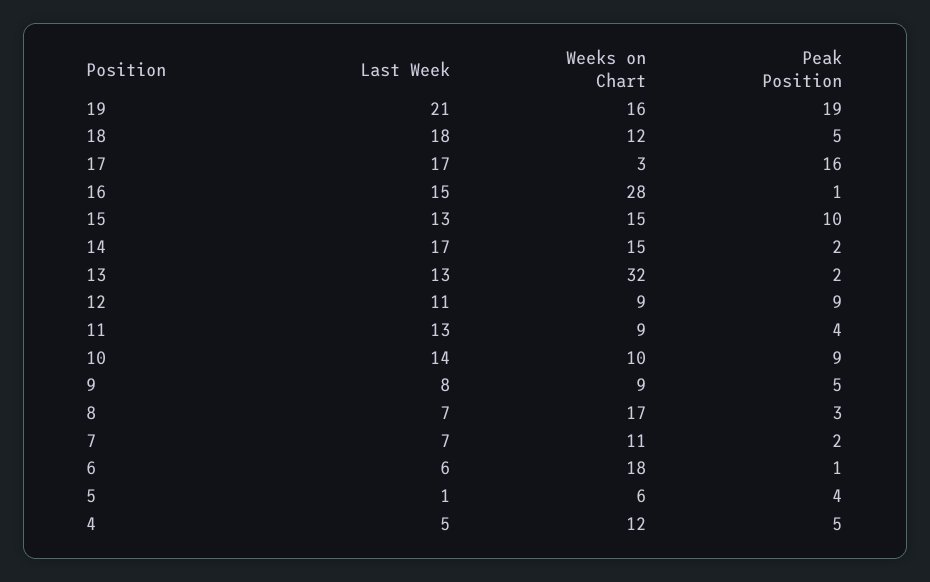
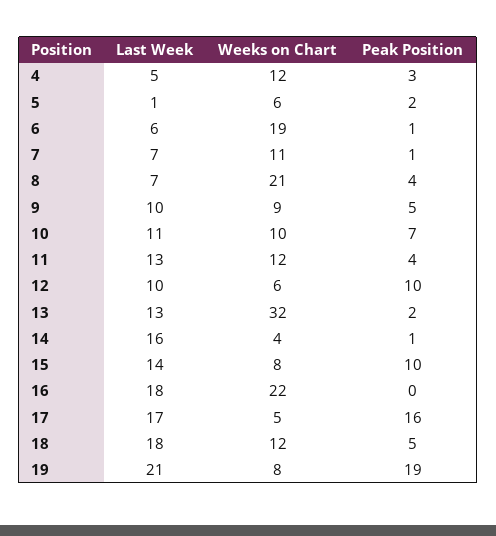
  {
    "Last Week": {
      "19": 21,
      "18": 18,
      "17": 17,
-     "16": 15,
+     "16": 18,
-     "15": 13,
+     "15": 14,
-     "14": 17,
+     "14": 16,
      "13": 13,
-     "12": 11,
+     "12": 10,
      "11": 13,
-     "10": 14,
+     "10": 11,
-     "9": 8,
+     "9": 10,
      "8": 7,
      "7": 7,
      "6": 6,
      "5": 1,
      "4": 5
    },
    "Weeks on Chart": {
-     "19": 16,
+     "19": 8,
      "18": 12,
-     "17": 3,
+     "17": 5,
-     "16": 28,
+     "16": 22,
-     "15": 15,
+     "15": 8,
-     "14": 15,
+     "14": 4,
      "13": 32,
-     "12": 9,
+     "12": 6,
-     "11": 9,
+     "11": 12,
      "10": 10,
      "9": 9,
-     "8": 17,
+     "8": 21,
      "7": 11,
-     "6": 18,
+     "6": 19,
      "5": 6,
      "4": 12
    },
    "Peak Position": {
      "19": 19,
      "18": 5,
      "17": 16,
-     "16": 1,
+     "16": 0,
      "15": 10,
-     "14": 2,
+     "14": 1,
      "13": 2,
-     "12": 9,
+     "12": 10,
      "11": 4,
-     "10": 9,
+     "10": 7,
      "9": 5,
-     "8": 3,
+     "8": 4,
-     "7": 2,
+     "7": 1,
      "6": 1,
-     "5": 4,
+     "5": 2,
-     "4": 5
+     "4": 3
    }
  }

